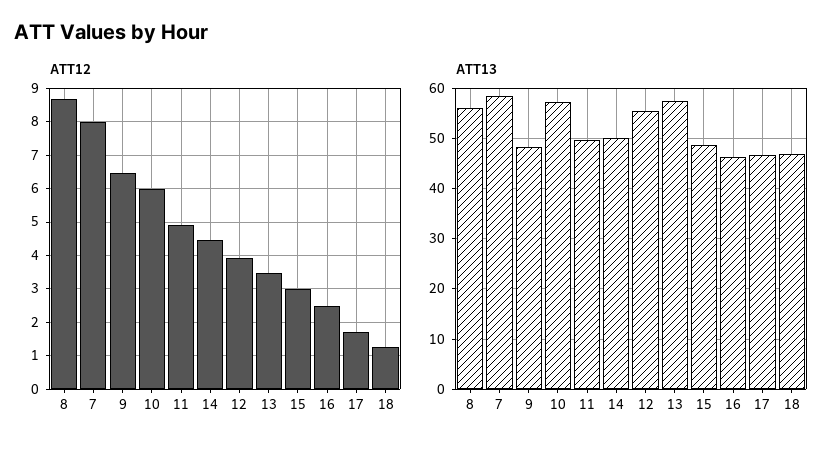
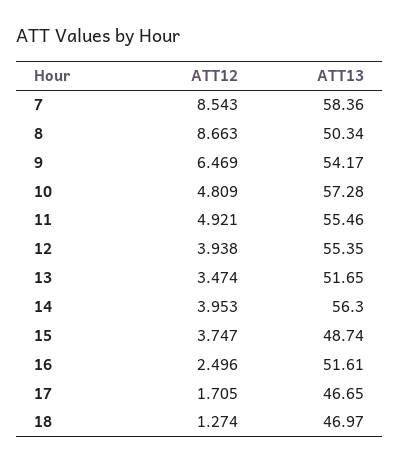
  {
    "ATT12": {
      "8": 8.663,
-     "7": 8,
+     "7": 8.543,
      "9": 6.469,
-     "10": 6,
+     "10": 4.809,
      "11": 4.921,
-     "14": 4.4,
+     "14": 3.953,
      "12": 3.938,
      "13": 3.474,
-     "15": 3,
+     "15": 3.747,
      "16": 2.496,
      "17": 1.705,
      "18": 1.274
    },
    "ATT13": {
-     "8": 56,
+     "8": 50.34,
      "7": 58.36,
-     "9": 48,
+     "9": 54.17,
      "10": 57.28,
-     "11": 50,
+     "11": 55.46,
-     "14": 50,
+     "14": 56.3,
      "12": 55.35,
-     "13": 58,
+     "13": 51.65,
      "15": 48.74,
-     "16": 46,
+     "16": 51.61,
      "17": 46.65,
      "18": 46.97
    }
  }

